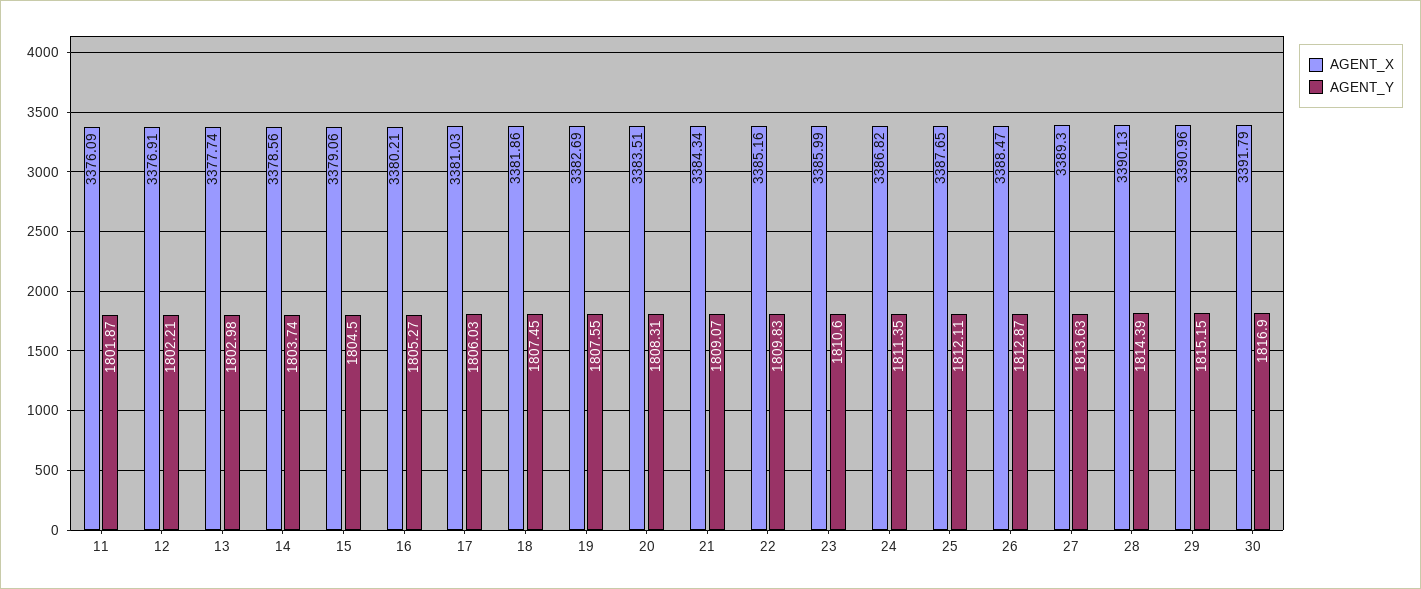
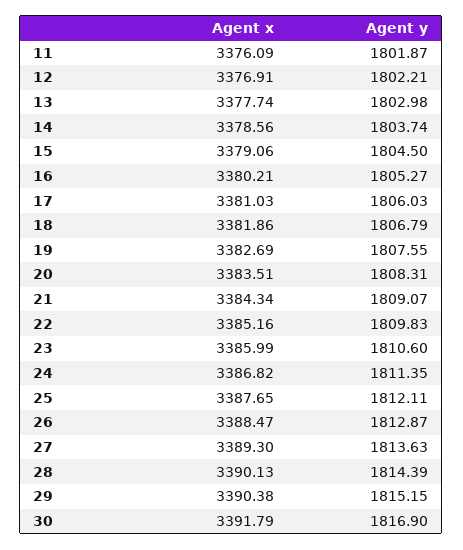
  {
    "AGENT_X": {
      "11": 3376.09,
      "12": 3376.91,
      "13": 3377.74,
      "14": 3378.56,
      "15": 3379.06,
      "16": 3380.21,
      "17": 3381.03,
      "18": 3381.86,
      "19": 3382.69,
      "20": 3383.51,
      "21": 3384.34,
      "22": 3385.16,
      "23": 3385.99,
      "24": 3386.82,
      "25": 3387.65,
      "26": 3388.47,
      "27": 3389.3,
      "28": 3390.13,
-     "29": 3390.96,
+     "29": 3390.38,
      "30": 3391.79
    },
    "AGENT_Y": {
      "11": 1801.87,
      "12": 1802.21,
      "13": 1802.98,
      "14": 1803.74,
      "15": 1804.5,
      "16": 1805.27,
      "17": 1806.03,
-     "18": 1807.45,
+     "18": 1806.79,
      "19": 1807.55,
      "20": 1808.31,
      "21": 1809.07,
      "22": 1809.83,
      "23": 1810.6,
      "24": 1811.35,
      "25": 1812.11,
      "26": 1812.87,
      "27": 1813.63,
      "28": 1814.39,
      "29": 1815.15,
      "30": 1816.9
    }
  }

